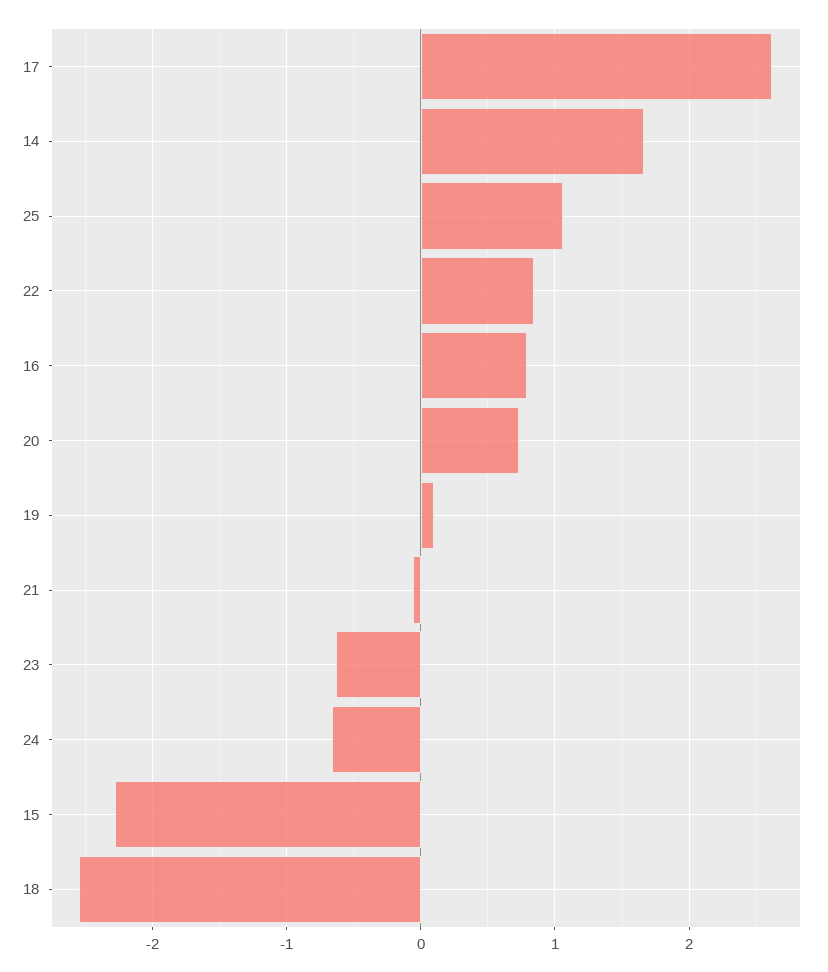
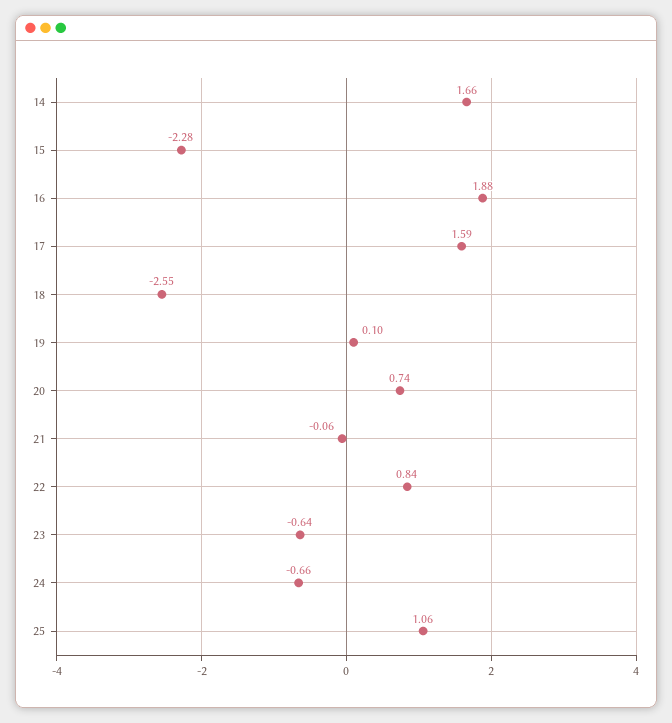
  {
-   "17": 2.6,
+   "17": 1.59,
    "14": 1.66,
    "25": 1.06,
    "22": 0.84,
-   "16": 0.8,
+   "16": 1.88,
    "20": 0.74,
    "19": 0.1,
    "21": -0.06,
    "23": -0.64,
    "24": -0.66,
    "15": -2.28,
    "18": -2.55
  }

